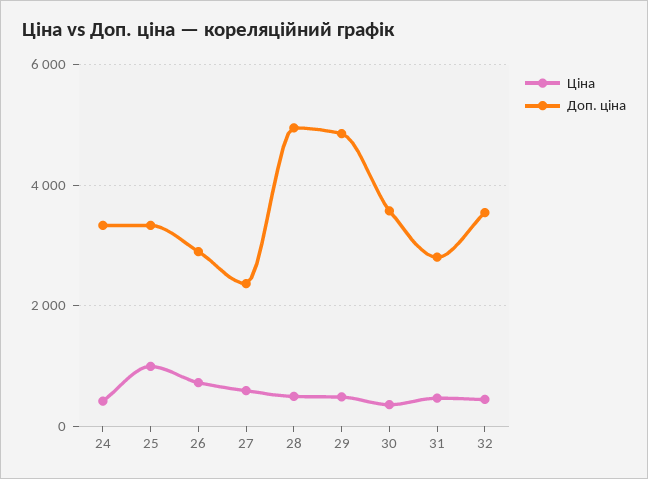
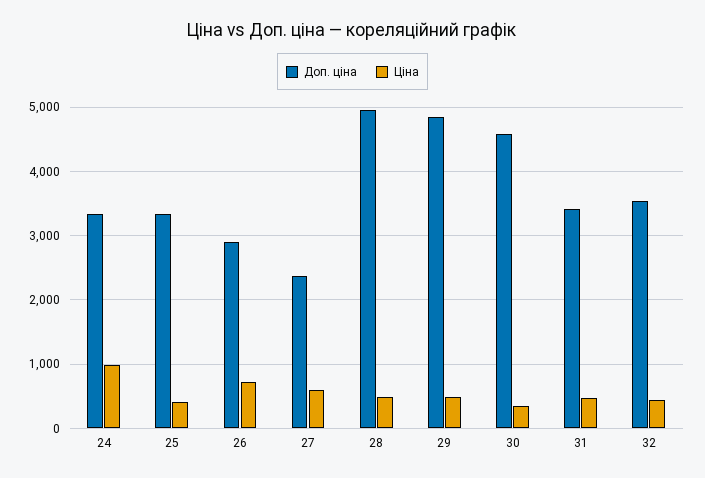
  {
    "Ціна": {
-     "24": 400,
+     "24": 1000,
-     "25": 1000,
+     "25": 400,
      "26": 700,
      "27": 600,
      "28": 500,
      "29": 500,
      "30": 400,
      "31": 500,
      "32": 400
    },
    "Доп. ціна": {
      "24": 3300,
      "25": 3300,
      "26": 2900,
      "27": 2400,
      "28": 5000,
      "29": 4900,
-     "30": 3600,
+     "30": 4600,
-     "31": 2800,
+     "31": 3400,
      "32": 3500
    }
  }

